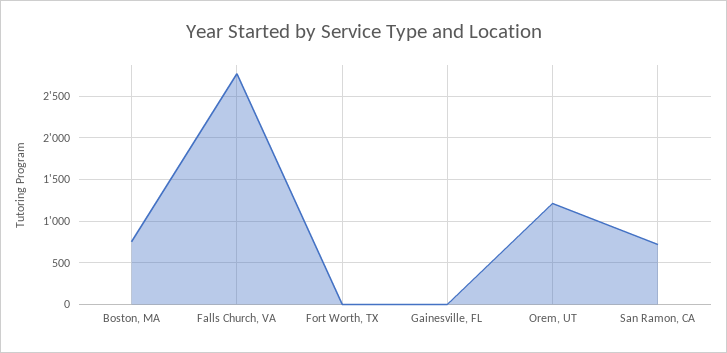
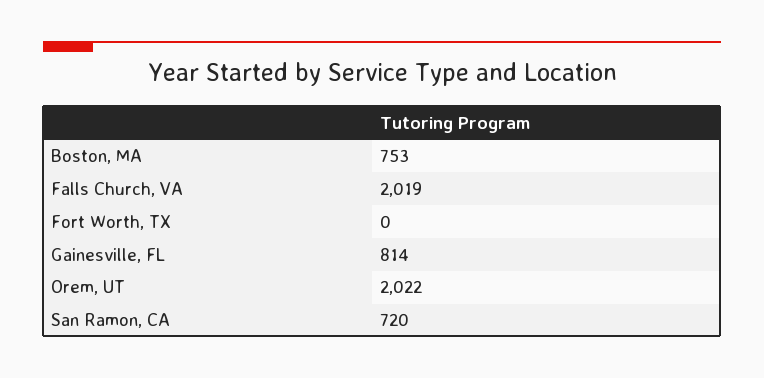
  {
    "Boston, MA": 753,
-   "Falls Church, VA": 2800,
+   "Falls Church, VA": 2019,
    "Fort Worth, TX": 0,
-   "Gainesville, FL": 0,
+   "Gainesville, FL": 814,
-   "Orem, UT": 1200,
+   "Orem, UT": 2022,
    "San Ramon, CA": 720
  }

